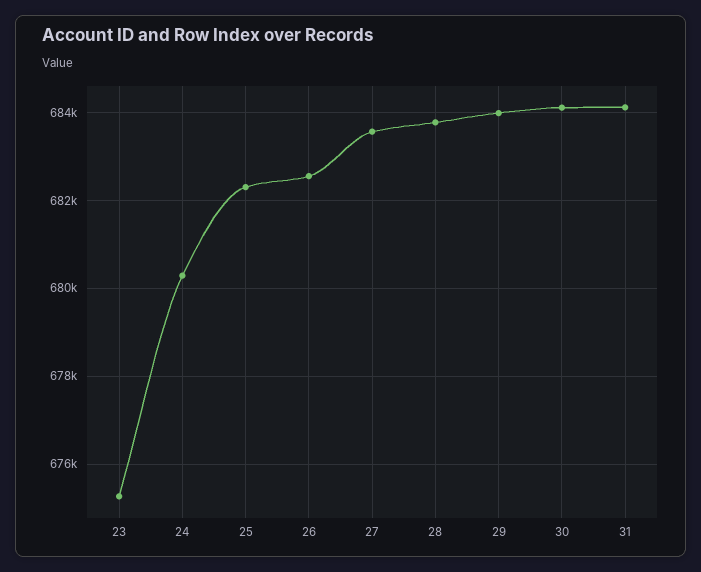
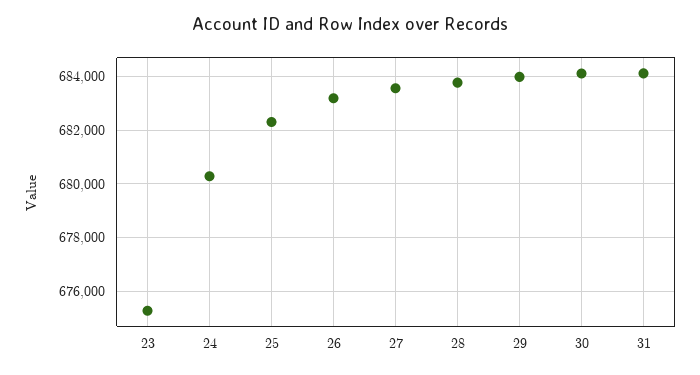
  {
    "23": 675200,
    "24": 680200,
    "25": 682400,
-   "26": 682600,
+   "26": 683250,
    "27": 683600,
    "28": 683800,
    "29": 684000,
    "30": 684200,
    "31": 684200
  }

